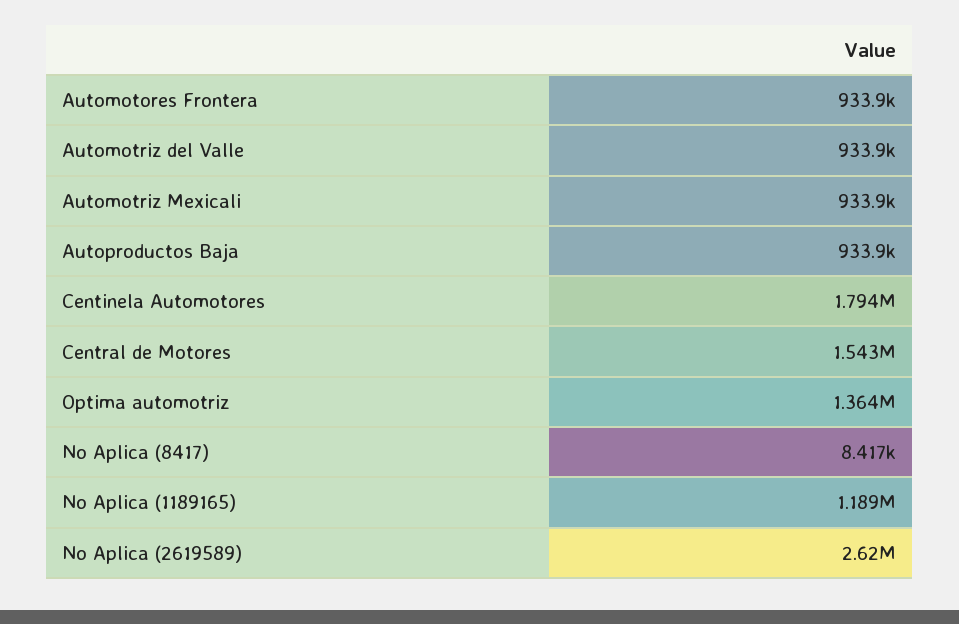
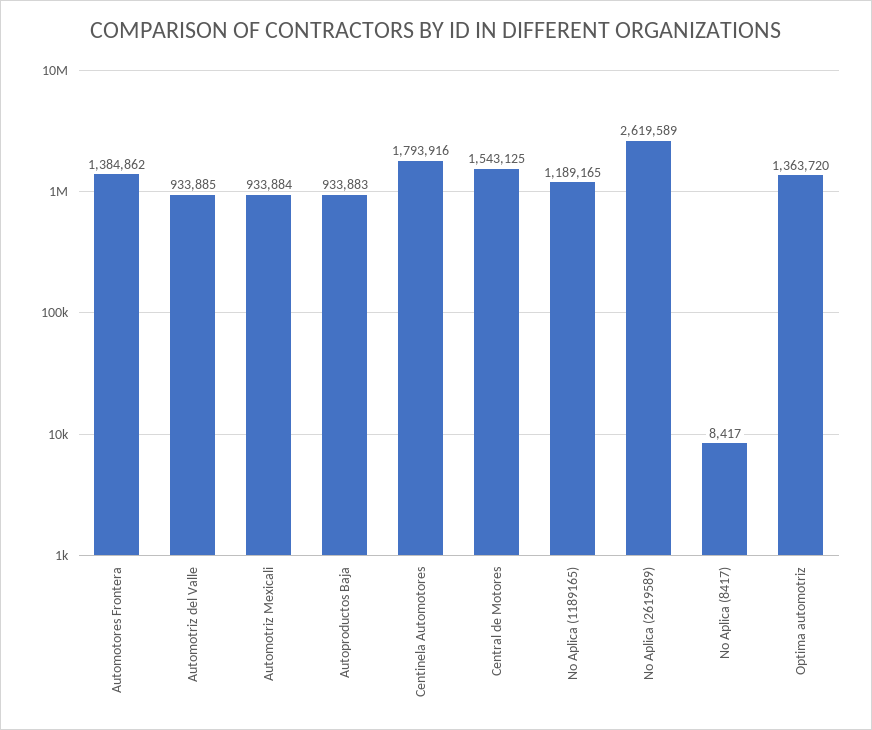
  {
-   "Automotores Frontera": 933900,
+   "Automotores Frontera": 1384862,
    "Automotriz del Valle": 933885,
    "Automotriz Mexicali": 933884,
    "Autoproductos Baja": 933883,
    "Centinela Automotores": 1793916,
    "Central de Motores": 1543125,
    "Optima automotriz": 1363720,
    "No Aplica (8417)": 8417,
    "No Aplica (1189165)": 1189165,
    "No Aplica (2619589)": 2619589
  }

